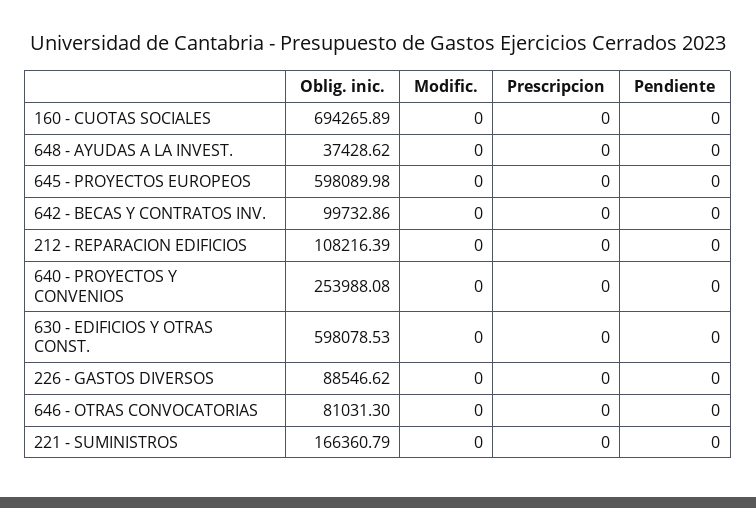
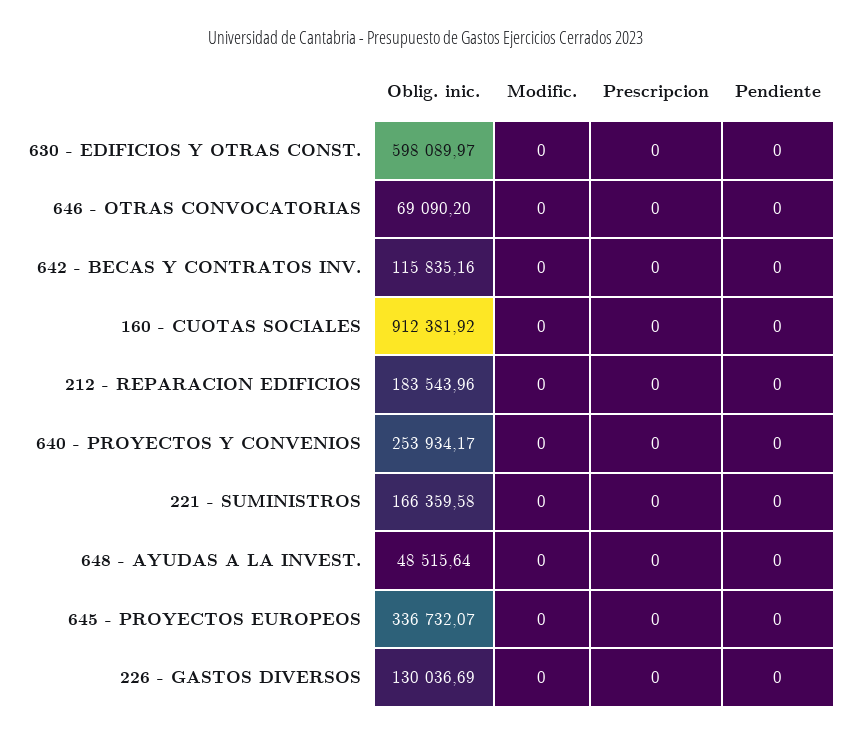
  {
    "Oblig. inic.": {
-     "160 - CUOTAS SOCIALES": 694265.89,
+     "160 - CUOTAS SOCIALES": 912381.92,
-     "648 - AYUDAS A LA INVEST.": 37428.62,
+     "648 - AYUDAS A LA INVEST.": 48515.64,
-     "645 - PROYECTOS EUROPEOS": 598089.98,
+     "645 - PROYECTOS EUROPEOS": 336732.07,
-     "642 - BECAS Y CONTRATOS INV.": 99732.86,
+     "642 - BECAS Y CONTRATOS INV.": 115835.16,
-     "212 - REPARACION EDIFICIOS": 108216.39,
+     "212 - REPARACION EDIFICIOS": 183543.96,
-     "640 - PROYECTOS Y CONVENIOS": 253988.08,
+     "640 - PROYECTOS Y CONVENIOS": 253934.17,
-     "630 - EDIFICIOS Y OTRAS CONST.": 598078.53,
+     "630 - EDIFICIOS Y OTRAS CONST.": 598089.97,
-     "226 - GASTOS DIVERSOS": 88546.62,
+     "226 - GASTOS DIVERSOS": 130036.69,
-     "646 - OTRAS CONVOCATORIAS": 81031.3,
+     "646 - OTRAS CONVOCATORIAS": 69090.2,
-     "221 - SUMINISTROS": 166360.79
+     "221 - SUMINISTROS": 166359.58
    },
    "Modific.": {
      "160 - CUOTAS SOCIALES": 0,
      "648 - AYUDAS A LA INVEST.": 0,
      "645 - PROYECTOS EUROPEOS": 0,
      "642 - BECAS Y CONTRATOS INV.": 0,
      "212 - REPARACION EDIFICIOS": 0,
      "640 - PROYECTOS Y CONVENIOS": 0,
      "630 - EDIFICIOS Y OTRAS CONST.": 0,
      "226 - GASTOS DIVERSOS": 0,
      "646 - OTRAS CONVOCATORIAS": 0,
      "221 - SUMINISTROS": 0
    },
    "Prescripcion": {
      "160 - CUOTAS SOCIALES": 0,
      "648 - AYUDAS A LA INVEST.": 0,
      "645 - PROYECTOS EUROPEOS": 0,
      "642 - BECAS Y CONTRATOS INV.": 0,
      "212 - REPARACION EDIFICIOS": 0,
      "640 - PROYECTOS Y CONVENIOS": 0,
      "630 - EDIFICIOS Y OTRAS CONST.": 0,
      "226 - GASTOS DIVERSOS": 0,
      "646 - OTRAS CONVOCATORIAS": 0,
      "221 - SUMINISTROS": 0
    },
    "Pendiente": {
      "160 - CUOTAS SOCIALES": 0,
      "648 - AYUDAS A LA INVEST.": 0,
      "645 - PROYECTOS EUROPEOS": 0,
      "642 - BECAS Y CONTRATOS INV.": 0,
      "212 - REPARACION EDIFICIOS": 0,
      "640 - PROYECTOS Y CONVENIOS": 0,
      "630 - EDIFICIOS Y OTRAS CONST.": 0,
      "226 - GASTOS DIVERSOS": 0,
      "646 - OTRAS CONVOCATORIAS": 0,
      "221 - SUMINISTROS": 0
    }
  }

